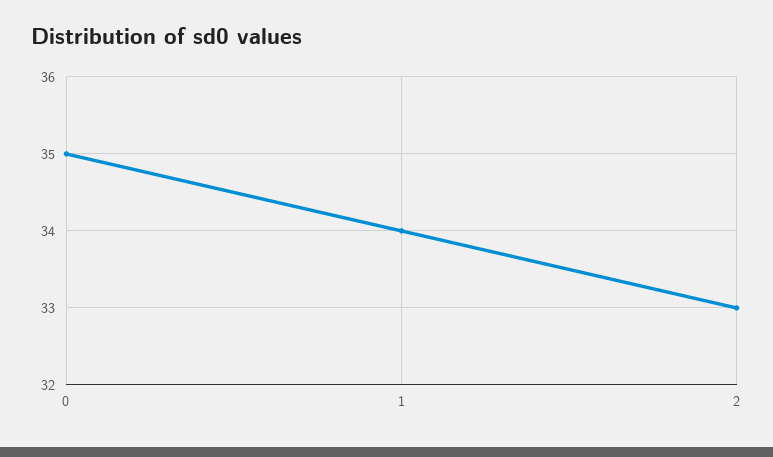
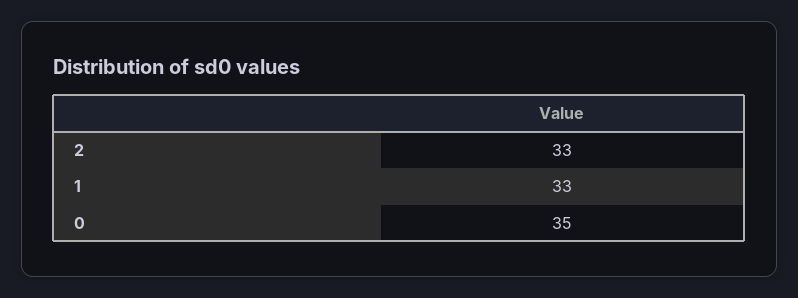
  {
    "0": 35,
-   "1": 34,
+   "1": 33,
    "2": 33
  }

